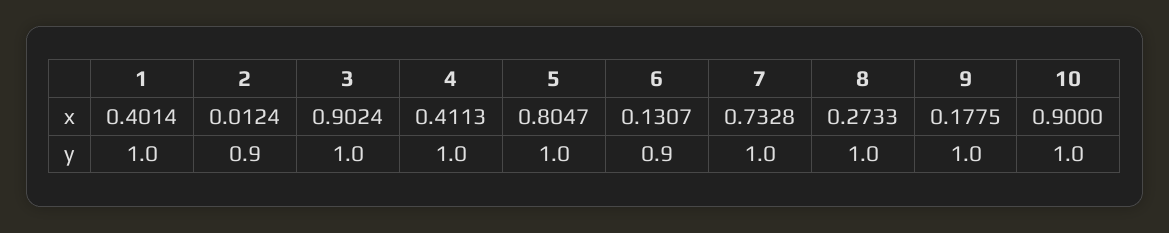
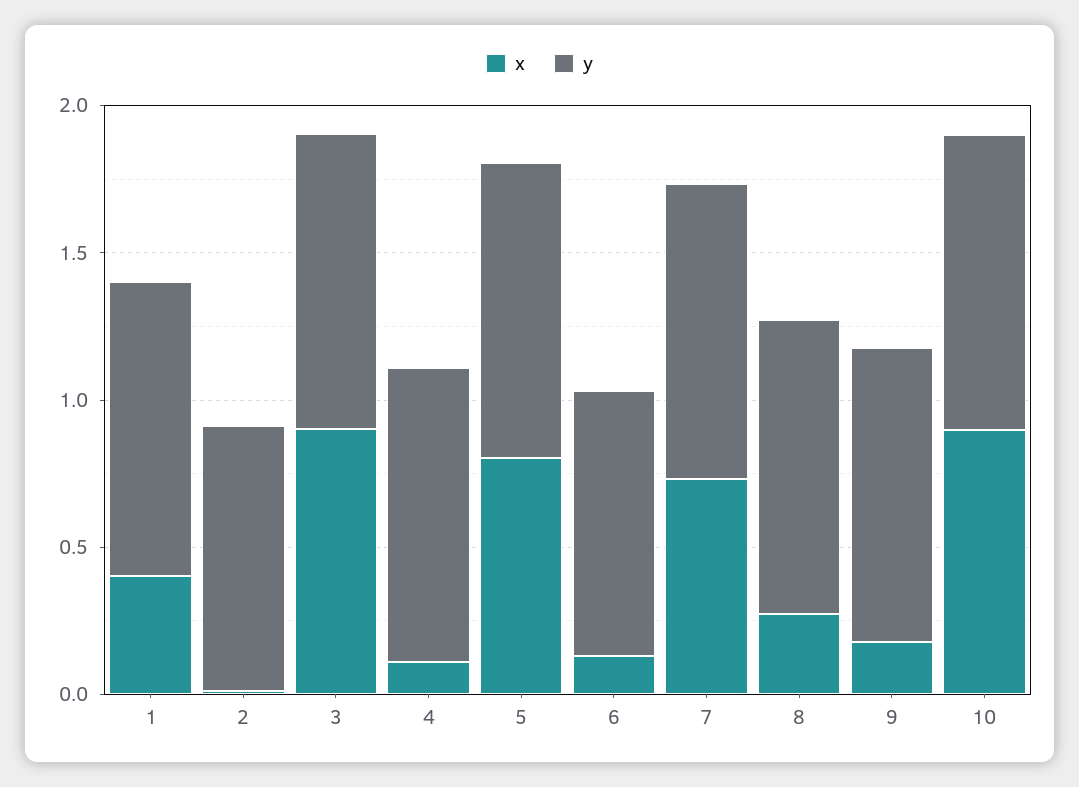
  {
    "x": {
      "1": 0.4014,
      "2": 0.0124,
      "3": 0.9024,
-     "4": 0.4113,
+     "4": 0.1,
      "5": 0.8047,
      "6": 0.1307,
      "7": 0.7328,
      "8": 0.2733,
      "9": 0.1775,
      "10": 0.9
    },
    "y": {
      "1": 1,
      "2": 0.9,
      "3": 1,
      "4": 1,
      "5": 1,
      "6": 0.9,
      "7": 1,
      "8": 1,
      "9": 1,
      "10": 1
    }
  }

